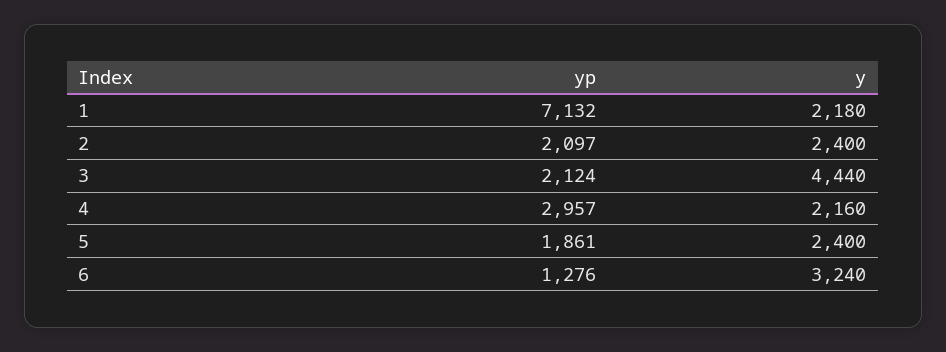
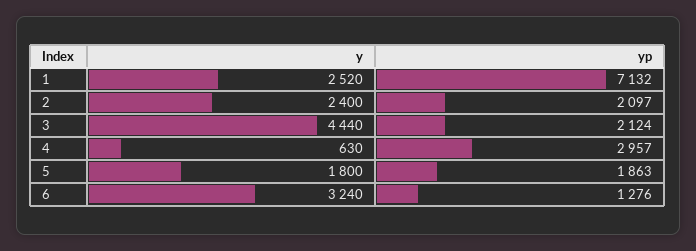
  {
    "yp": {
      "1": 7132,
      "2": 2097,
      "3": 2124,
      "4": 2957,
-     "5": 1861,
+     "5": 1863,
      "6": 1276
    },
    "y": {
-     "1": 2180,
+     "1": 2520,
      "2": 2400,
      "3": 4440,
-     "4": 2160,
+     "4": 630,
-     "5": 2400,
+     "5": 1800,
      "6": 3240
    }
  }

